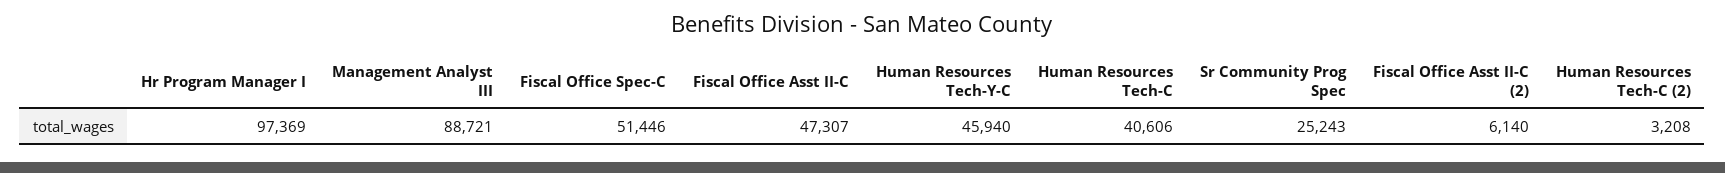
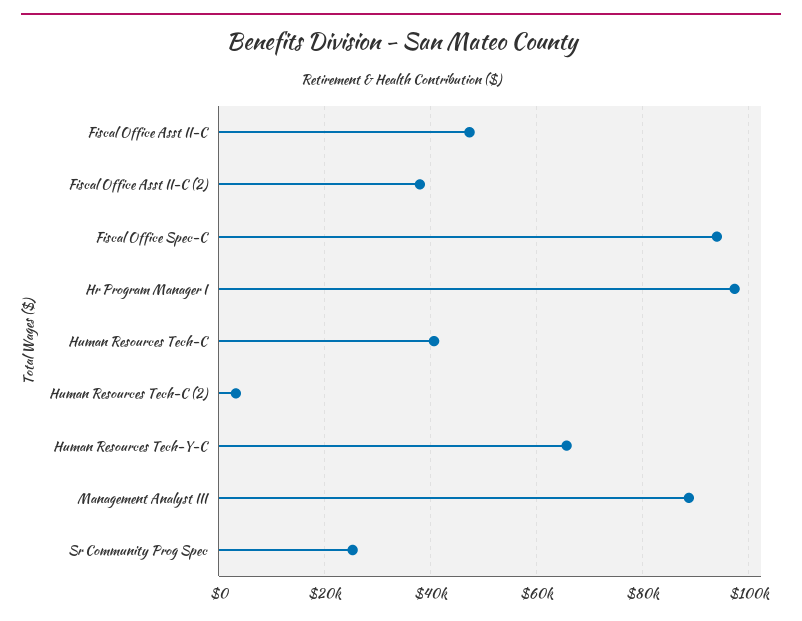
  {
    "Hr Program Manager I": 97369,
    "Management Analyst III": 88721,
-   "Fiscal Office Spec-C": 51446,
+   "Fiscal Office Spec-C": 94000,
    "Fiscal Office Asst II-C": 47307,
-   "Human Resources Tech-Y-C": 45940,
+   "Human Resources Tech-Y-C": 66000,
    "Human Resources Tech-C": 40606,
    "Sr Community Prog Spec": 25243,
-   "Fiscal Office Asst II-C (2)": 6140,
+   "Fiscal Office Asst II-C (2)": 38000,
    "Human Resources Tech-C (2)": 3208
  }

